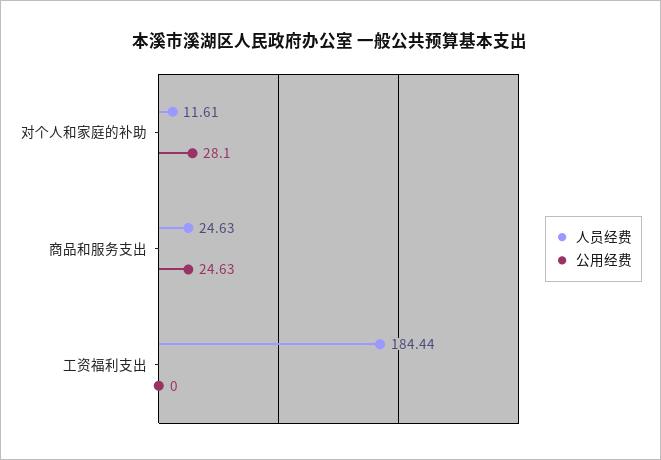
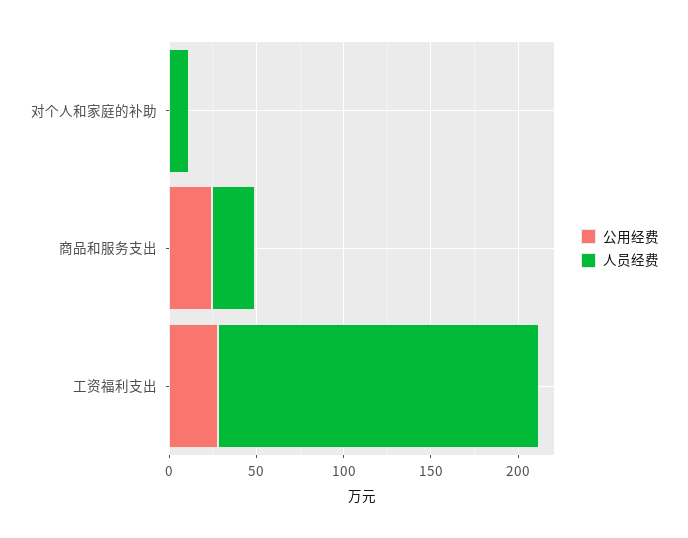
  {
    "人员经费": {
      "对个人和家庭的补助": 11.61,
      "商品和服务支出": 24.63,
      "工资福利支出": 184.44
    },
    "公用经费": {
-     "对个人和家庭的补助": 28.1,
+     "对个人和家庭的补助": 0,
      "商品和服务支出": 24.63,
-     "工资福利支出": 0
+     "工资福利支出": 30
    }
  }

